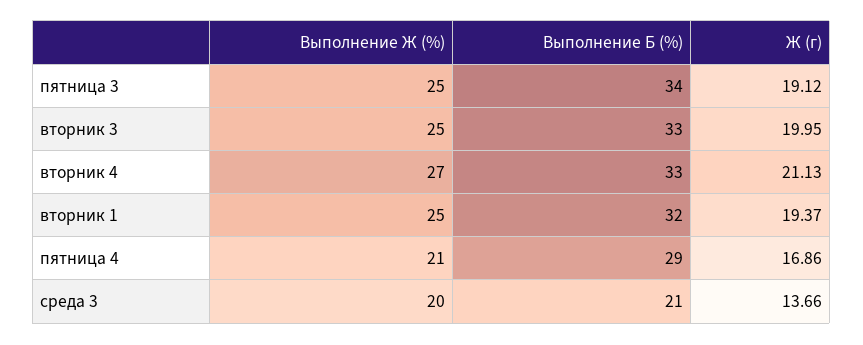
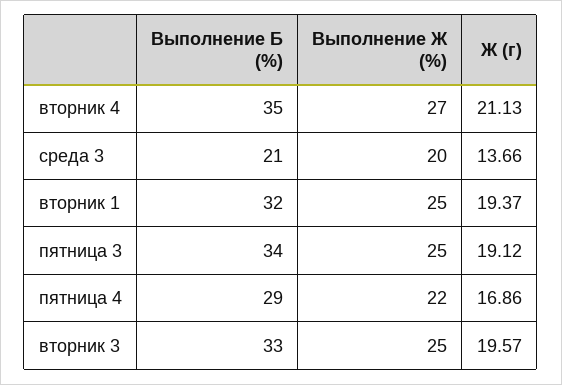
  {
    "Выполнение Ж (%)": {
      "пятница 3": 25,
      "вторник 3": 25,
      "вторник 4": 27,
      "вторник 1": 25,
-     "пятница 4": 21,
+     "пятница 4": 22,
      "среда 3": 20
    },
    "Выполнение Б (%)": {
      "пятница 3": 34,
      "вторник 3": 33,
-     "вторник 4": 33,
+     "вторник 4": 35,
      "вторник 1": 32,
      "пятница 4": 29,
      "среда 3": 21
    },
    "Ж (г)": {
      "пятница 3": 19.12,
-     "вторник 3": 19.95,
+     "вторник 3": 19.57,
      "вторник 4": 21.13,
      "вторник 1": 19.37,
      "пятница 4": 16.86,
      "среда 3": 13.66
    }
  }

